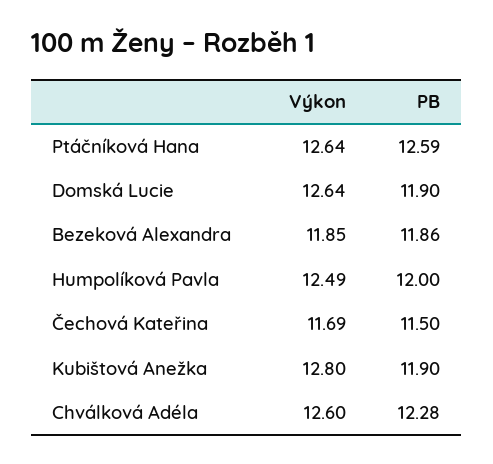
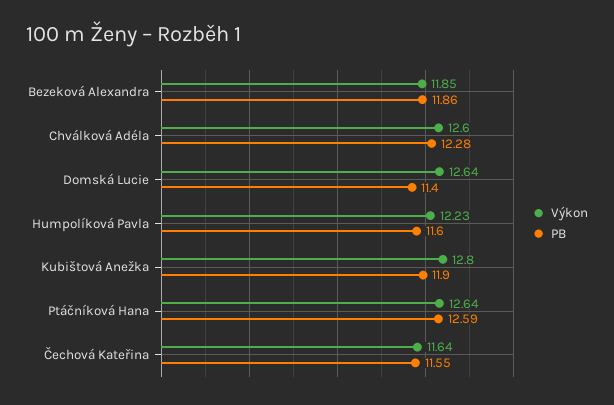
  {
    "Výkon": {
      "Ptáčníková Hana": 12.64,
      "Domská Lucie": 12.64,
      "Bezeková Alexandra": 11.85,
-     "Humpolíková Pavla": 12.49,
+     "Humpolíková Pavla": 12.23,
-     "Čechová Kateřina": 11.69,
+     "Čechová Kateřina": 11.64,
      "Kubištová Anežka": 12.8,
      "Chválková Adéla": 12.6
    },
    "PB": {
      "Ptáčníková Hana": 12.59,
-     "Domská Lucie": 11.9,
+     "Domská Lucie": 11.4,
      "Bezeková Alexandra": 11.86,
-     "Humpolíková Pavla": 12,
+     "Humpolíková Pavla": 11.6,
-     "Čechová Kateřina": 11.5,
+     "Čechová Kateřina": 11.55,
      "Kubištová Anežka": 11.9,
      "Chválková Adéla": 12.28
    }
  }

